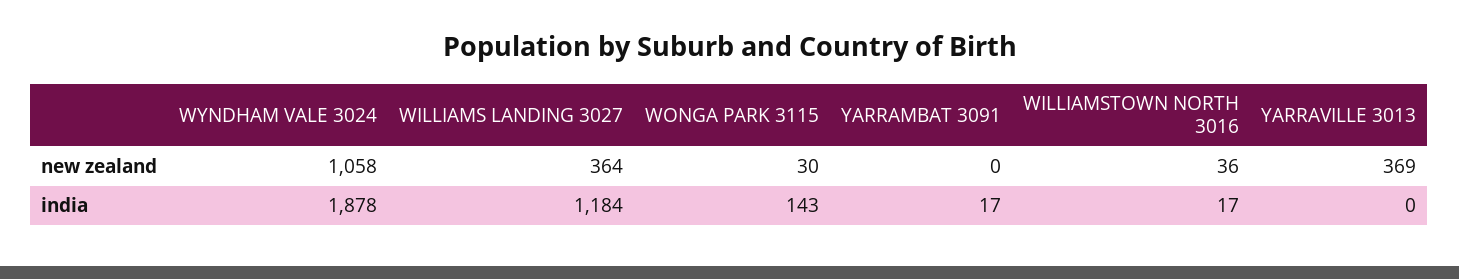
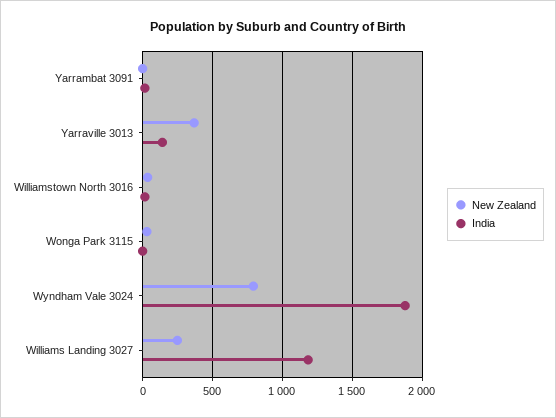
  {
    "new zealand": {
-     "WYNDHAM VALE 3024": 1058,
+     "WYNDHAM VALE 3024": 800,
-     "WILLIAMS LANDING 3027": 364,
+     "WILLIAMS LANDING 3027": 250,
      "WONGA PARK 3115": 30,
      "YARRAMBAT 3091": 0,
      "WILLIAMSTOWN NORTH 3016": 36,
      "YARRAVILLE 3013": 369
    },
    "india": {
      "WYNDHAM VALE 3024": 1878,
      "WILLIAMS LANDING 3027": 1184,
-     "WONGA PARK 3115": 143,
+     "WONGA PARK 3115": 0,
      "YARRAMBAT 3091": 17,
      "WILLIAMSTOWN NORTH 3016": 17,
-     "YARRAVILLE 3013": 0
+     "YARRAVILLE 3013": 150
    }
  }

